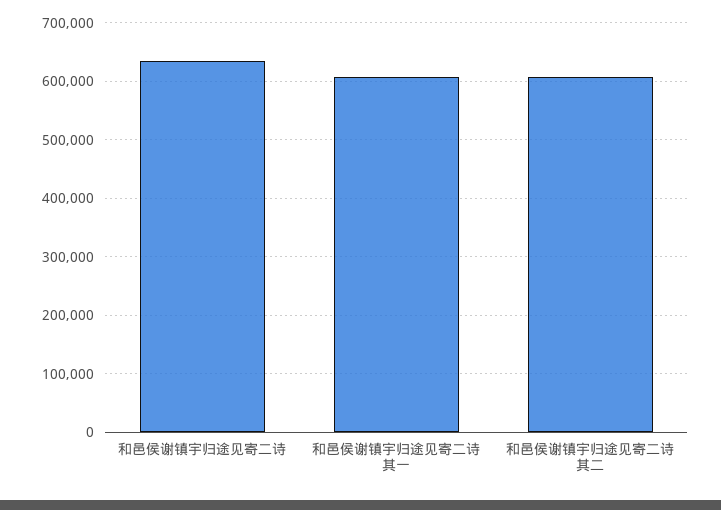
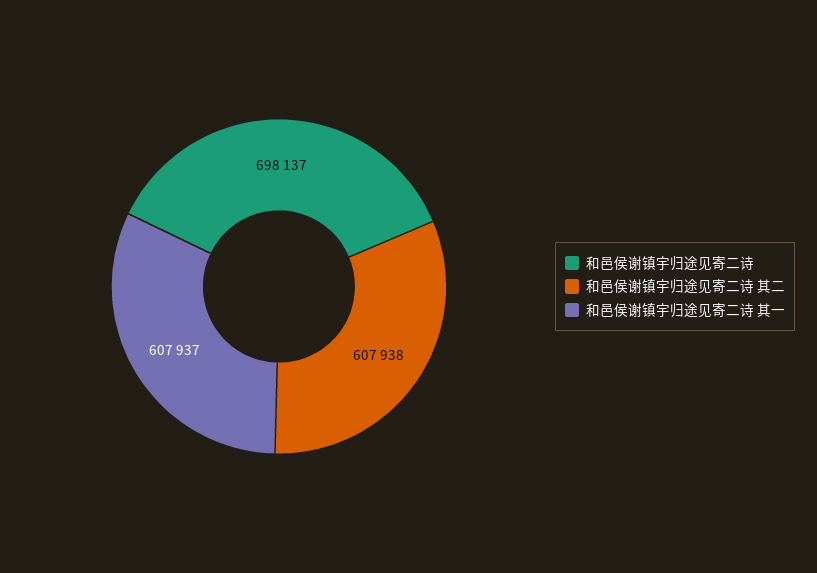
  {
-   "和邑侯谢镇宇归途见寄二诗": 640000,
+   "和邑侯谢镇宇归途见寄二诗": 698137,
    "和邑侯谢镇宇归途见寄二诗 其一": 607937,
    "和邑侯谢镇宇归途见寄二诗 其二": 607938
  }

